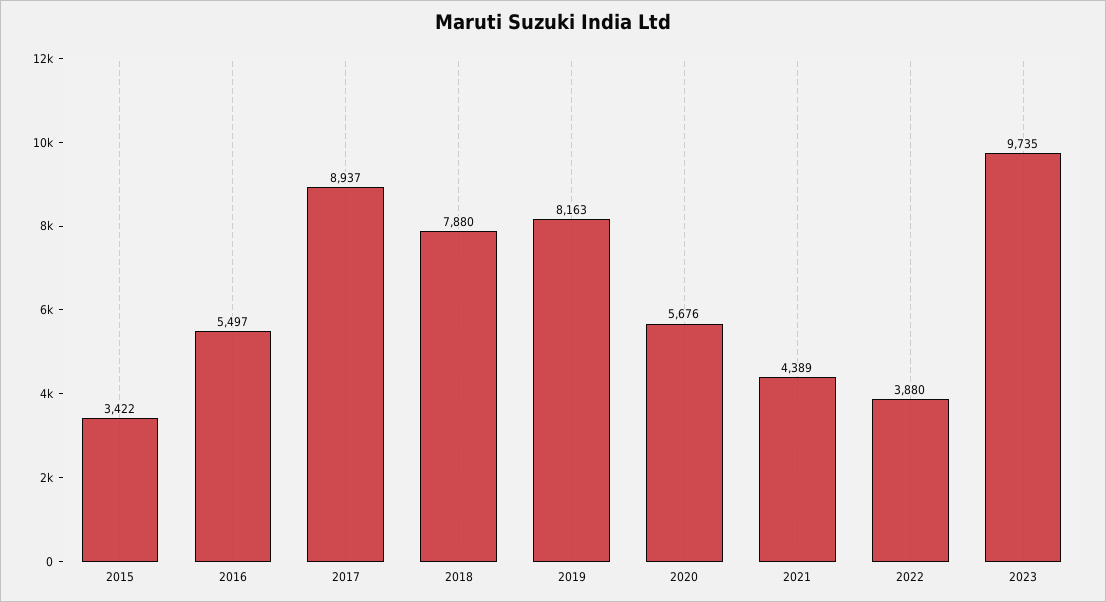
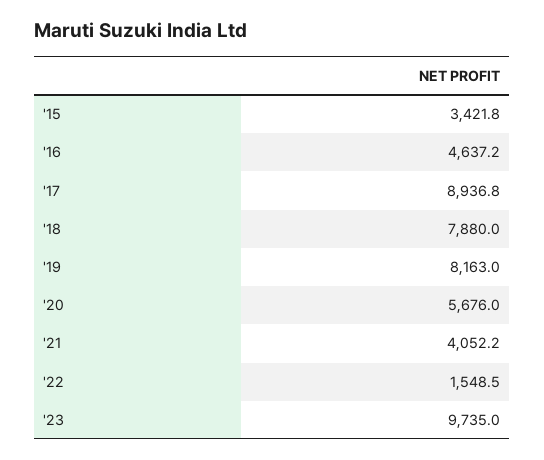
  {
    "2015": 3421.8,
-   "2016": 5497,
+   "2016": 4637.2,
    "2017": 8936.8,
    "2018": 7880,
    "2019": 8163,
    "2020": 5676,
-   "2021": 4389,
+   "2021": 4052.2,
-   "2022": 3880,
+   "2022": 1548.5,
    "2023": 9735
  }

